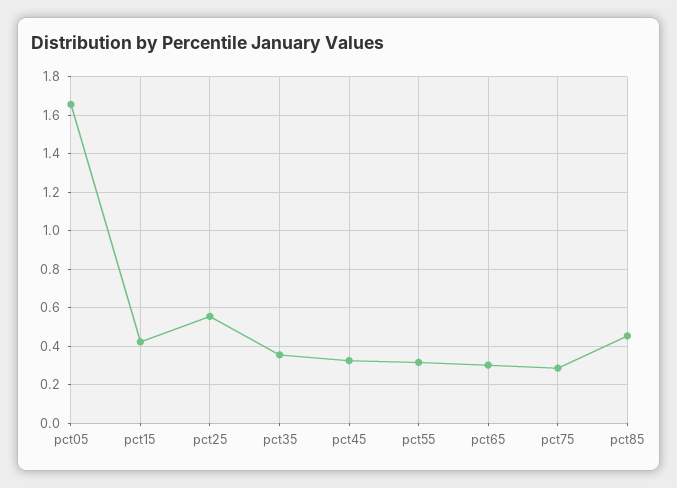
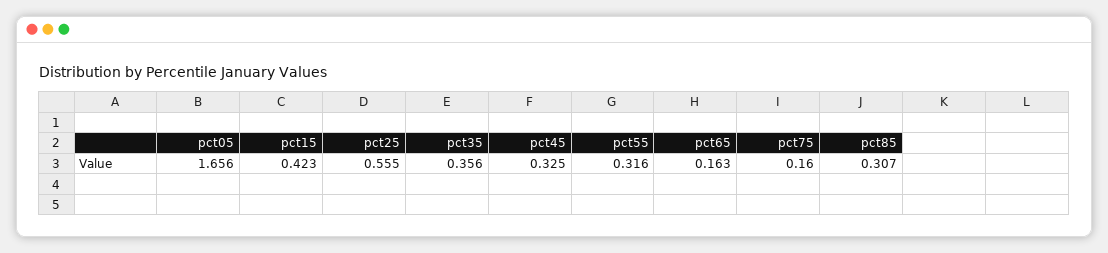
  {
    "pct05": 1.656,
    "pct15": 0.423,
    "pct25": 0.555,
    "pct35": 0.356,
    "pct45": 0.325,
    "pct55": 0.316,
-   "pct65": 0.3,
+   "pct65": 0.163,
-   "pct75": 0.3,
+   "pct75": 0.16,
-   "pct85": 0.45
+   "pct85": 0.307
  }

